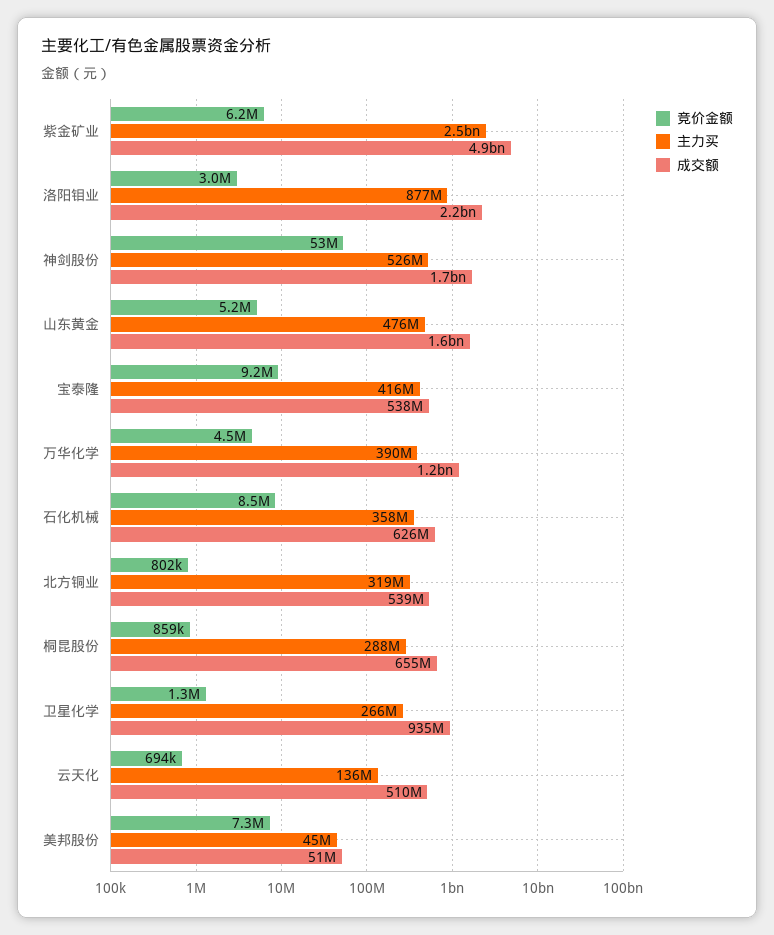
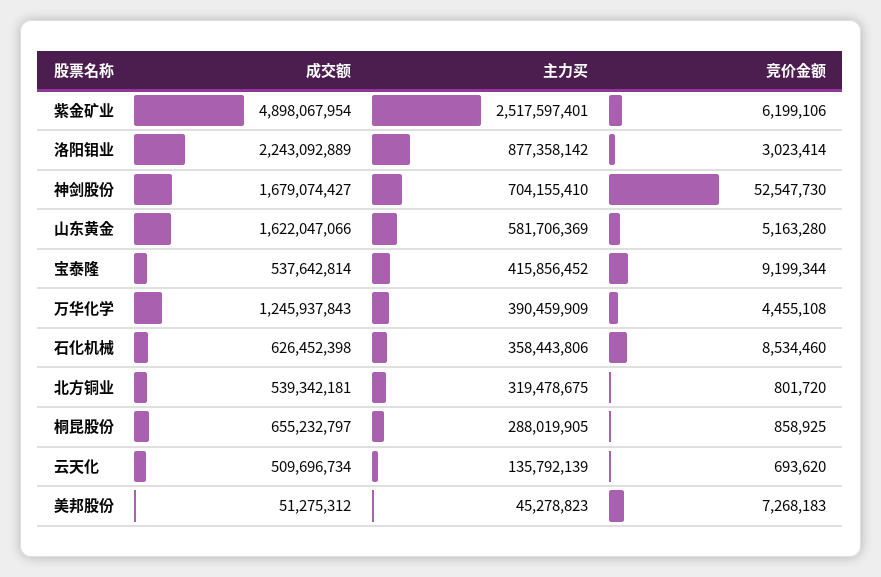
  {
    "竞价金额": {
      "紫金矿业": 6199106,
      "洛阳钼业": 3023414,
      "神剑股份": 52547730,
      "山东黄金": 5163280,
      "宝泰隆": 9199344,
      "万华化学": 4455108,
      "石化机械": 8534460,
      "北方铜业": 801720,
      "桐昆股份": 858925,
-     "卫星化学": 1300000,
      "云天化": 693620,
      "美邦股份": 7268183
    },
    "主力买": {
      "紫金矿业": 2517597401,
      "洛阳钼业": 877358142,
-     "神剑股份": 526000000,
+     "神剑股份": 704155410,
-     "山东黄金": 476000000,
+     "山东黄金": 581706369,
      "宝泰隆": 415856452,
      "万华化学": 390459909,
      "石化机械": 358443806,
      "北方铜业": 319478675,
      "桐昆股份": 288019905,
-     "卫星化学": 266000000,
      "云天化": 135792139,
      "美邦股份": 45278823
    },
    "成交额": {
      "紫金矿业": 4898067954,
      "洛阳钼业": 2243092889,
      "神剑股份": 1679074427,
      "山东黄金": 1622047066,
      "宝泰隆": 537642814,
      "万华化学": 1245937843,
      "石化机械": 626452398,
      "北方铜业": 539342181,
      "桐昆股份": 655232797,
-     "卫星化学": 935000000,
      "云天化": 509696734,
      "美邦股份": 51275312
    }
  }

